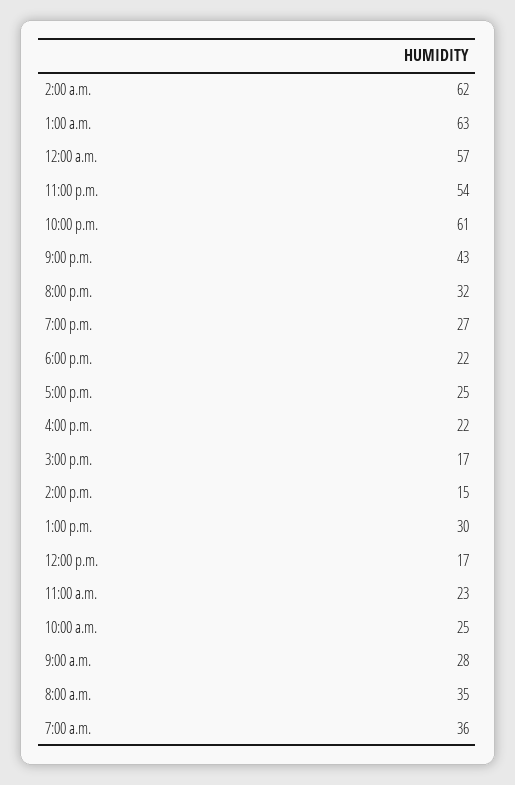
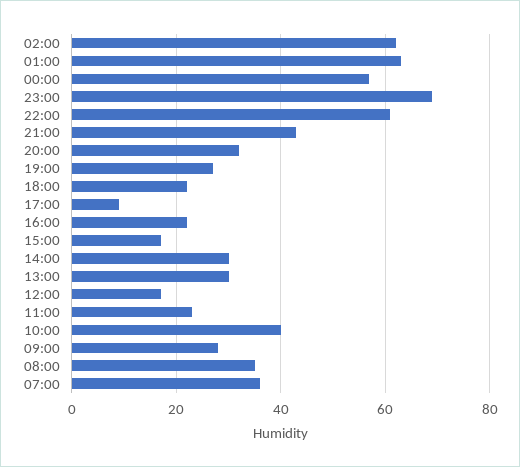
  {
    "2:00 a.m.": 62,
    "1:00 a.m.": 63,
    "12:00 a.m.": 57,
-   "11:00 p.m.": 54,
+   "11:00 p.m.": 70,
    "10:00 p.m.": 61,
    "9:00 p.m.": 43,
    "8:00 p.m.": 32,
    "7:00 p.m.": 27,
    "6:00 p.m.": 22,
-   "5:00 p.m.": 25,
+   "5:00 p.m.": 10,
    "4:00 p.m.": 22,
    "3:00 p.m.": 17,
-   "2:00 p.m.": 15,
+   "2:00 p.m.": 30,
    "1:00 p.m.": 30,
    "12:00 p.m.": 17,
    "11:00 a.m.": 23,
-   "10:00 a.m.": 25,
+   "10:00 a.m.": 40,
    "9:00 a.m.": 28,
    "8:00 a.m.": 35,
    "7:00 a.m.": 36
  }

